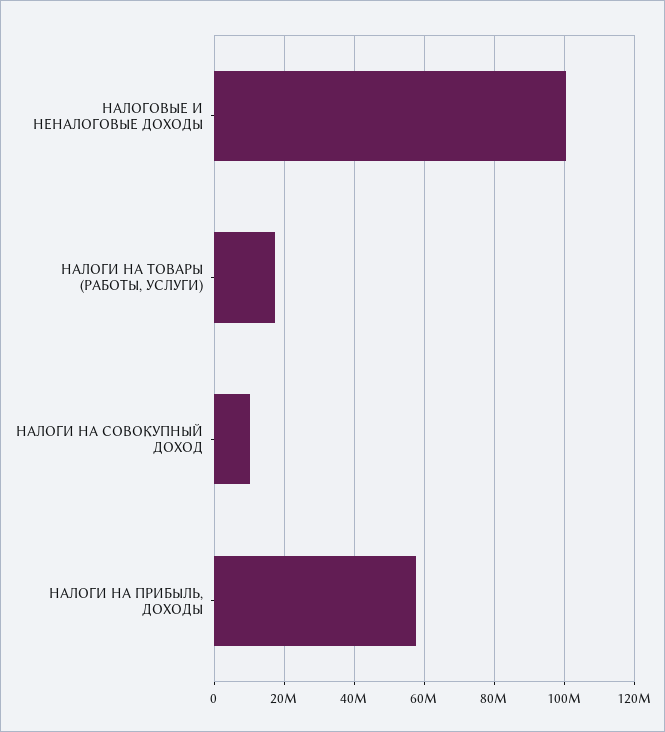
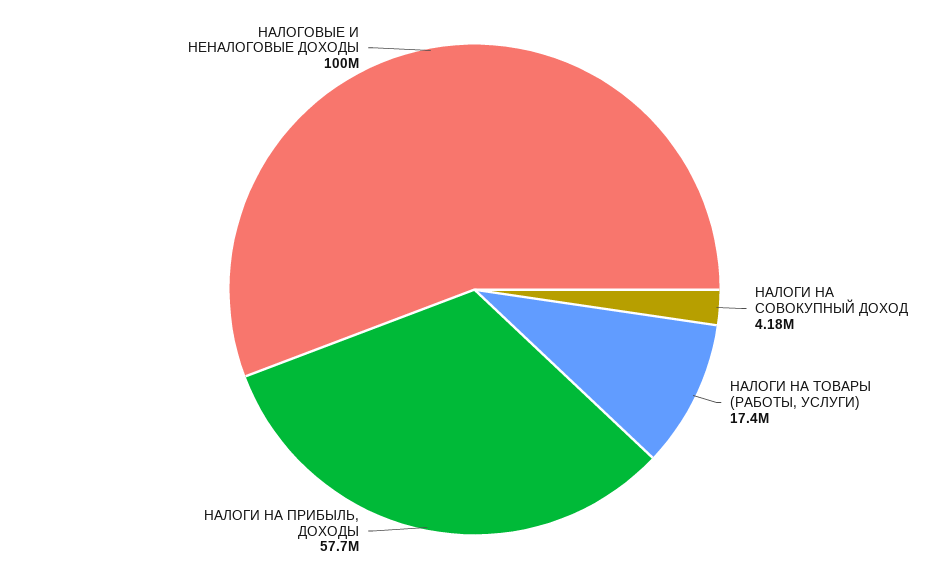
  {
    "НАЛОГОВЫЕ И НЕНАЛОГОВЫЕ ДОХОДЫ": 100000000,
    "НАЛОГИ НА ТОВАРЫ (РАБОТЫ, УСЛУГИ)": 17400000,
-   "НАЛОГИ НА СОВОКУПНЫЙ ДОХОД": 10000000,
+   "НАЛОГИ НА СОВОКУПНЫЙ ДОХОД": 4180000,
    "НАЛОГИ НА ПРИБЫЛЬ, ДОХОДЫ": 57700000
  }

